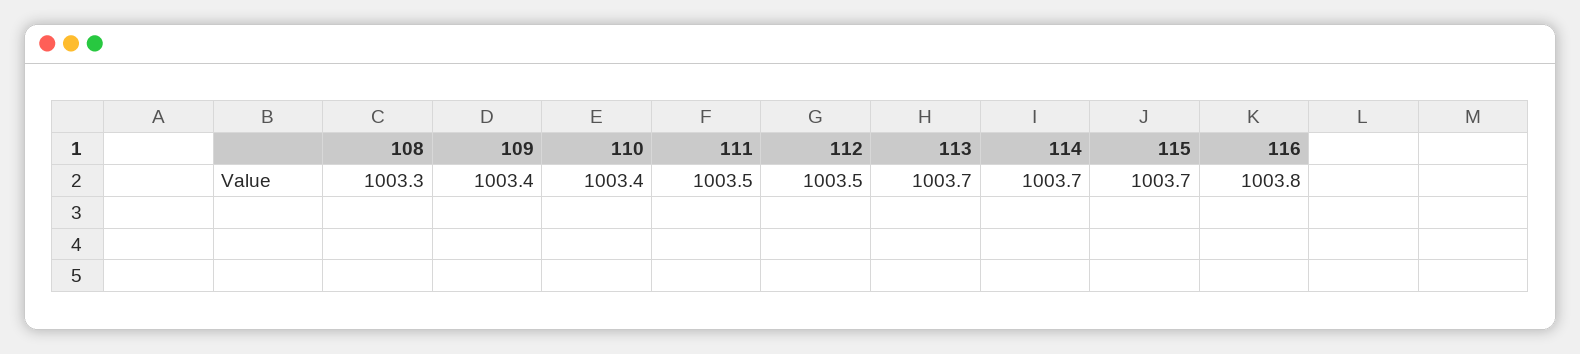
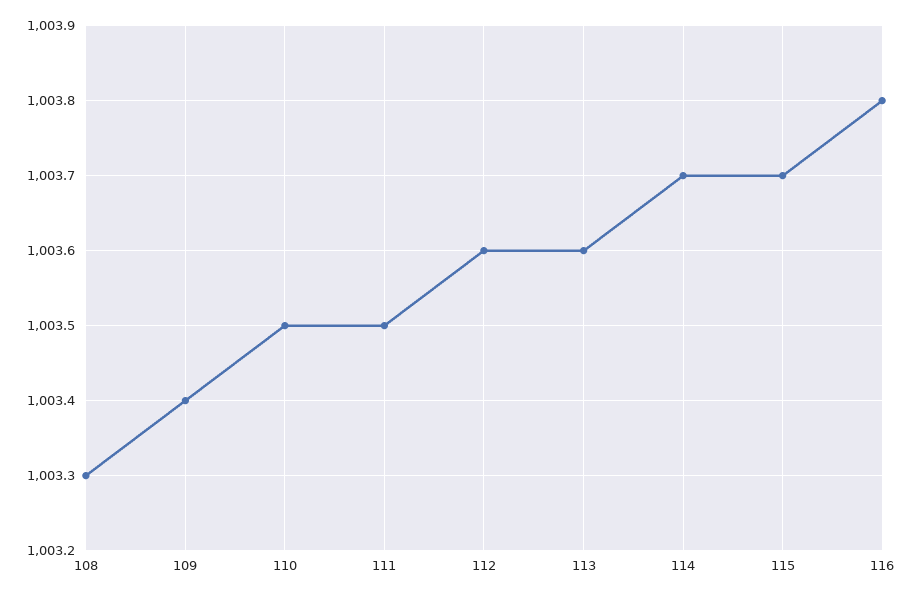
  {
    "108": 1003.3,
    "109": 1003.4,
-   "110": 1003.4,
+   "110": 1003.5,
    "111": 1003.5,
-   "112": 1003.5,
+   "112": 1003.6,
-   "113": 1003.7,
+   "113": 1003.6,
    "114": 1003.7,
    "115": 1003.7,
    "116": 1003.8
  }

